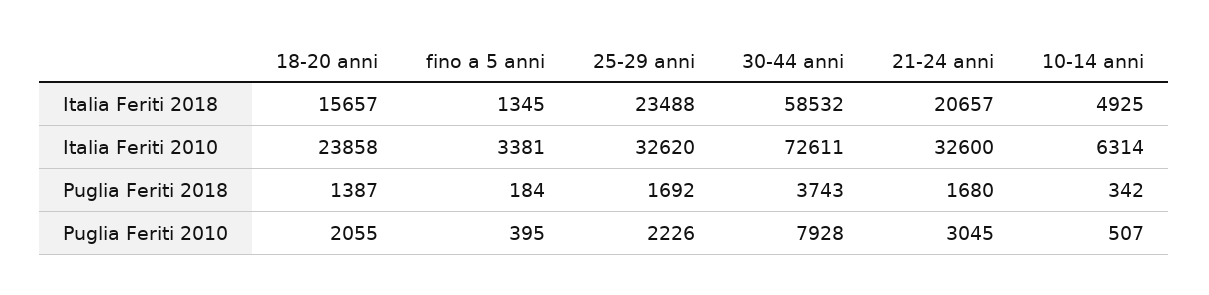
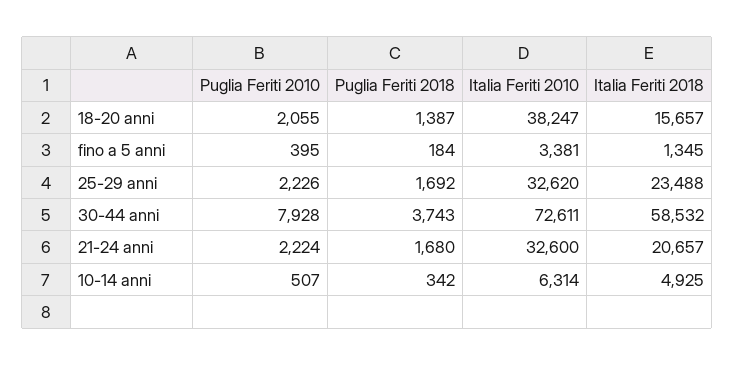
  {
    "18-20 anni": {
      "Italia Feriti 2018": 15657,
-     "Italia Feriti 2010": 23858,
+     "Italia Feriti 2010": 38247,
      "Puglia Feriti 2018": 1387,
      "Puglia Feriti 2010": 2055
    },
    "fino a 5 anni": {
      "Italia Feriti 2018": 1345,
      "Italia Feriti 2010": 3381,
      "Puglia Feriti 2018": 184,
      "Puglia Feriti 2010": 395
    },
    "25-29 anni": {
      "Italia Feriti 2018": 23488,
      "Italia Feriti 2010": 32620,
      "Puglia Feriti 2018": 1692,
      "Puglia Feriti 2010": 2226
    },
    "30-44 anni": {
      "Italia Feriti 2018": 58532,
      "Italia Feriti 2010": 72611,
      "Puglia Feriti 2018": 3743,
      "Puglia Feriti 2010": 7928
    },
    "21-24 anni": {
      "Italia Feriti 2018": 20657,
      "Italia Feriti 2010": 32600,
      "Puglia Feriti 2018": 1680,
-     "Puglia Feriti 2010": 3045
+     "Puglia Feriti 2010": 2224
    },
    "10-14 anni": {
      "Italia Feriti 2018": 4925,
      "Italia Feriti 2010": 6314,
      "Puglia Feriti 2018": 342,
      "Puglia Feriti 2010": 507
    }
  }

